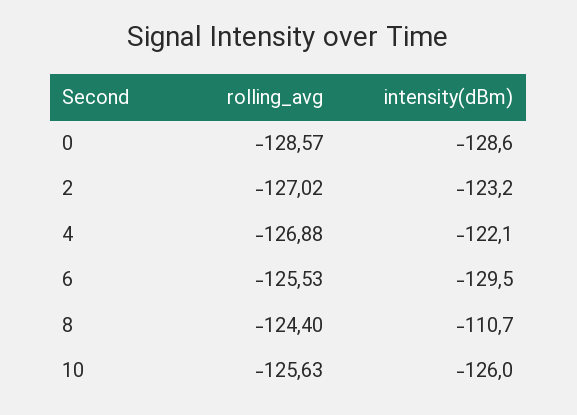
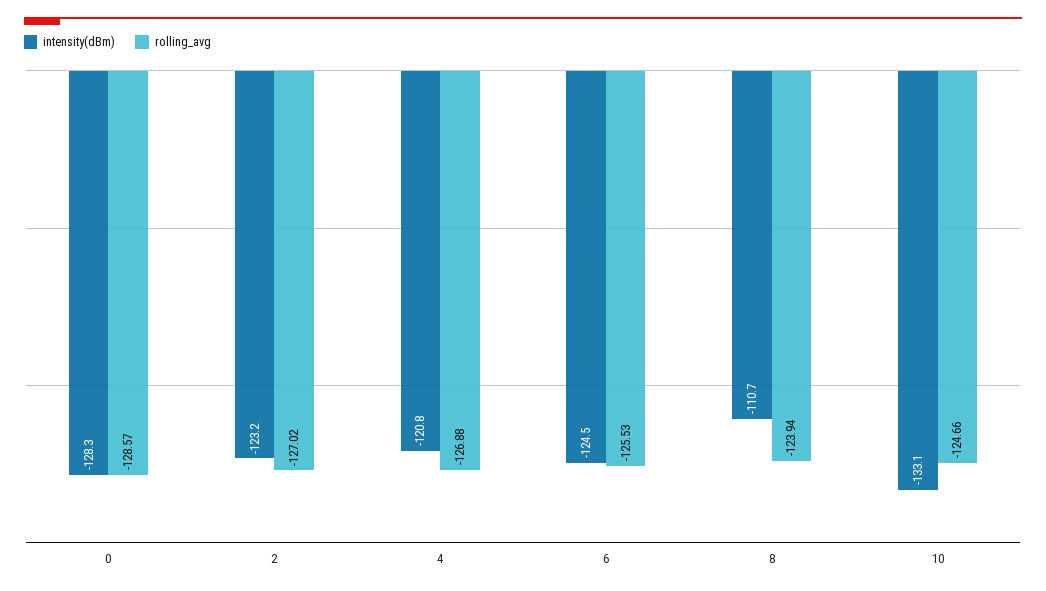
  {
    "rolling_avg": {
      "0": -128.57,
      "2": -127.02,
      "4": -126.88,
      "6": -125.53,
-     "8": -124.4,
+     "8": -123.94,
-     "10": -125.63
+     "10": -124.66
    },
    "intensity(dBm)": {
-     "0": -128.6,
+     "0": -128.3,
      "2": -123.2,
-     "4": -122.1,
+     "4": -120.8,
-     "6": -129.5,
+     "6": -124.5,
      "8": -110.7,
-     "10": -126
+     "10": -133.1
    }
  }

